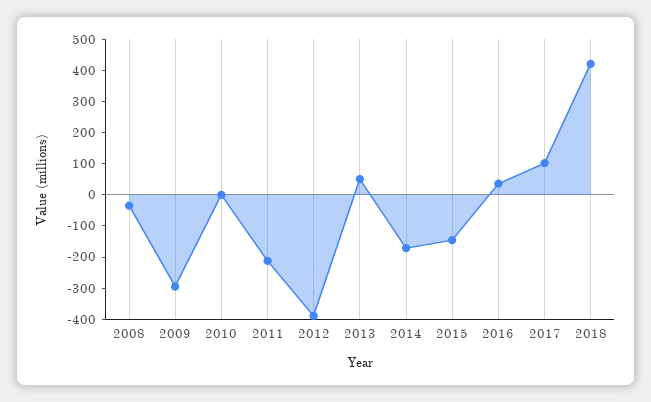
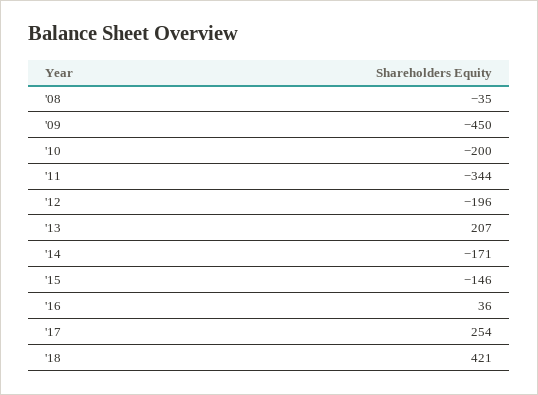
  {
    "2008": -35,
-   "2009": -300,
+   "2009": -450,
-   "2010": 0,
+   "2010": -200,
-   "2011": -200,
+   "2011": -344,
-   "2012": -400,
+   "2012": -196,
-   "2013": 50,
+   "2013": 207,
    "2014": -171,
    "2015": -146,
    "2016": 36,
-   "2017": 100,
+   "2017": 254,
    "2018": 421
  }

